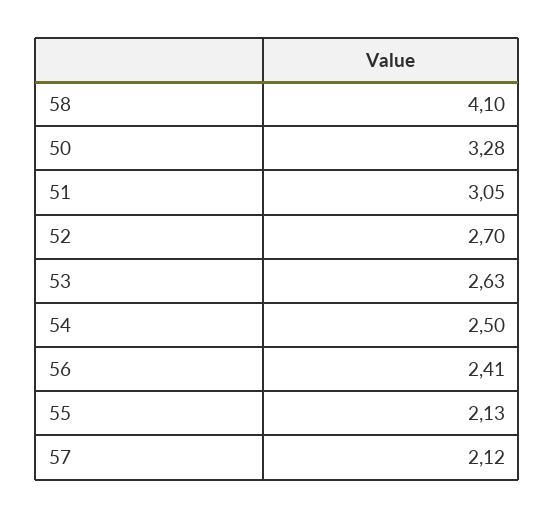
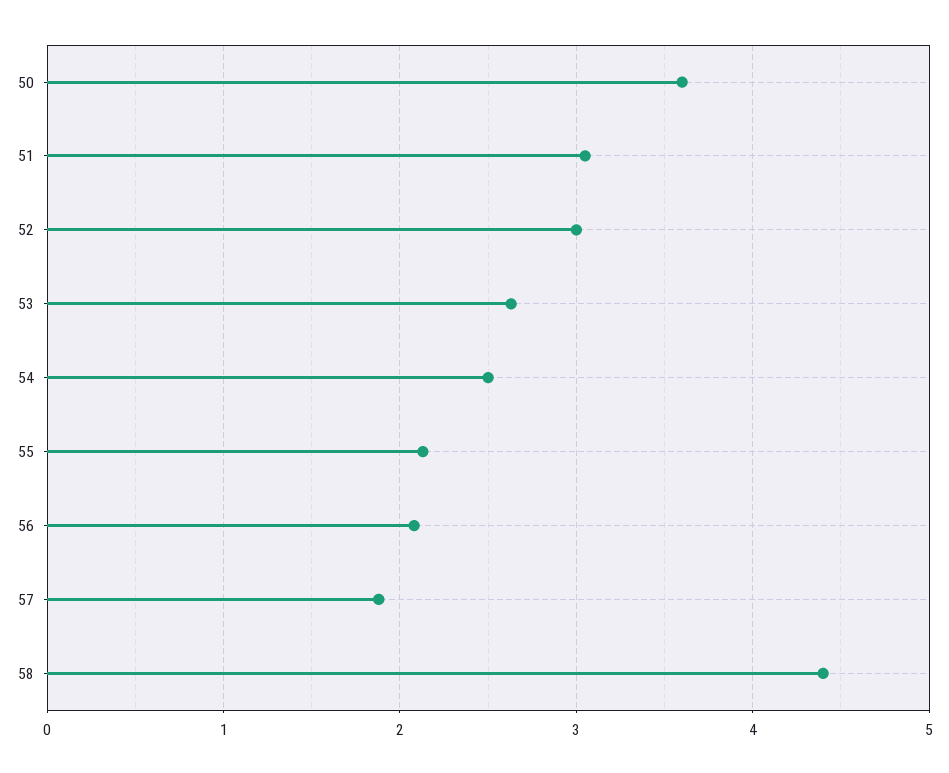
  {
-   "58": 4.1,
+   "58": 4.4,
-   "50": 3.28,
+   "50": 3.6,
    "51": 3.05,
-   "52": 2.7,
+   "52": 3,
    "53": 2.63,
    "54": 2.5,
-   "56": 2.41,
+   "56": 2.1,
    "55": 2.13,
-   "57": 2.12
+   "57": 1.9
  }

